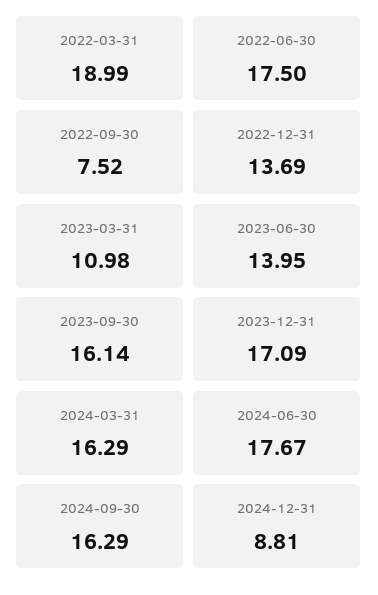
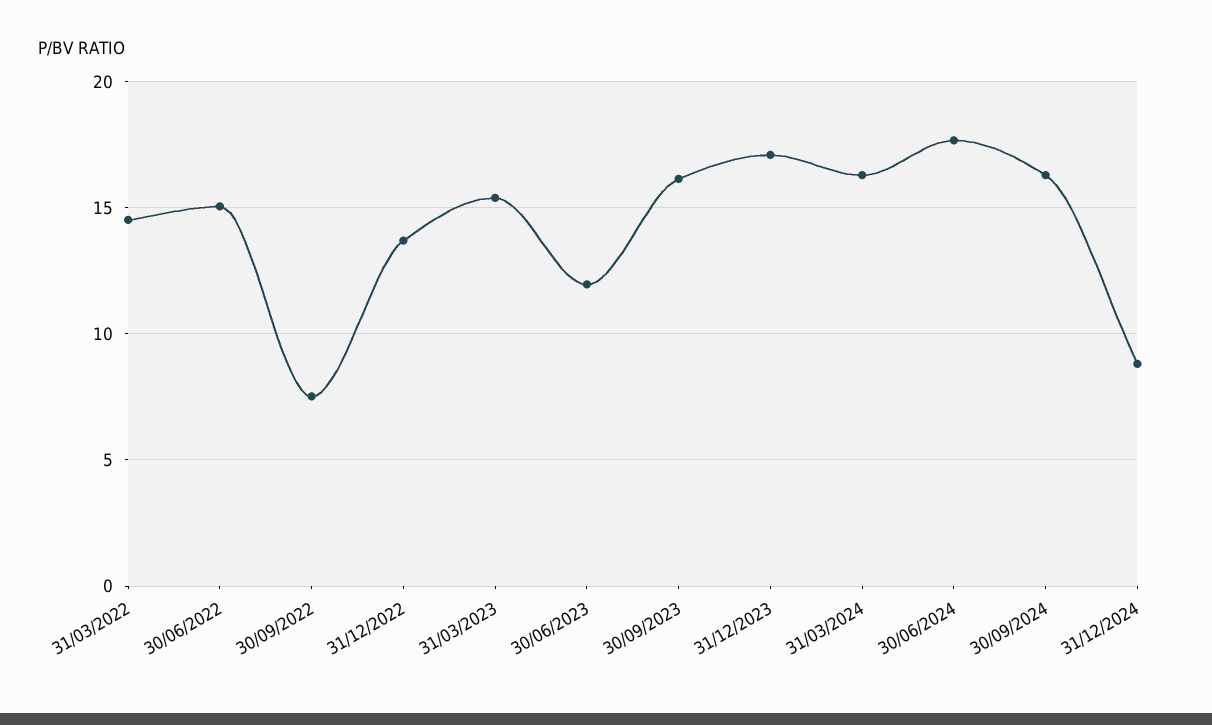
  {
-   "2022-03-31": 18.99,
+   "2022-03-31": 14.5,
-   "2022-06-30": 17.5,
+   "2022-06-30": 15,
    "2022-09-30": 7.52,
    "2022-12-31": 13.69,
-   "2023-03-31": 10.98,
+   "2023-03-31": 15.5,
-   "2023-06-30": 13.95,
+   "2023-06-30": 12,
    "2023-09-30": 16.14,
    "2023-12-31": 17.09,
    "2024-03-31": 16.29,
    "2024-06-30": 17.67,
    "2024-09-30": 16.29,
    "2024-12-31": 8.81
  }

